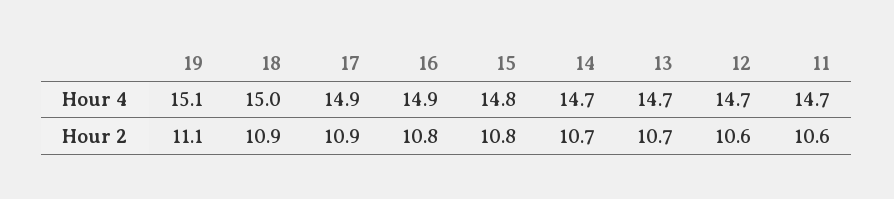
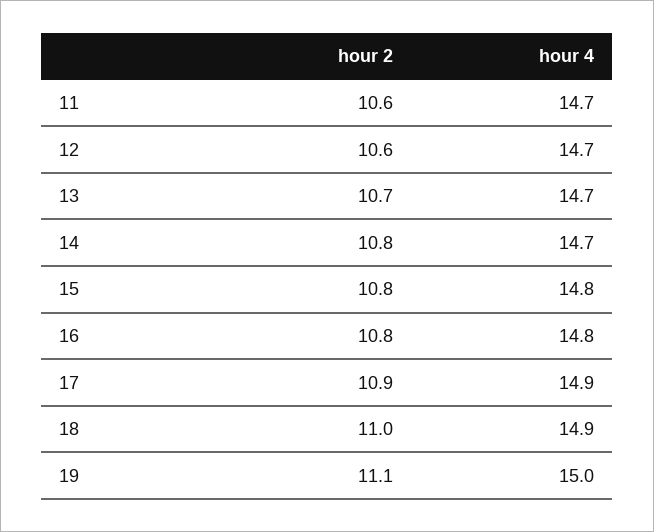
  {
    "19": {
-     "Hour 4": 15.1,
+     "Hour 4": 15,
      "Hour 2": 11.1
    },
    "18": {
-     "Hour 4": 15,
+     "Hour 4": 14.9,
-     "Hour 2": 10.9
+     "Hour 2": 11
    },
    "17": {
      "Hour 4": 14.9,
      "Hour 2": 10.9
    },
    "16": {
-     "Hour 4": 14.9,
+     "Hour 4": 14.8,
      "Hour 2": 10.8
    },
    "15": {
      "Hour 4": 14.8,
      "Hour 2": 10.8
    },
    "14": {
      "Hour 4": 14.7,
-     "Hour 2": 10.7
+     "Hour 2": 10.8
    },
    "13": {
      "Hour 4": 14.7,
      "Hour 2": 10.7
    },
    "12": {
      "Hour 4": 14.7,
      "Hour 2": 10.6
    },
    "11": {
      "Hour 4": 14.7,
      "Hour 2": 10.6
    }
  }

